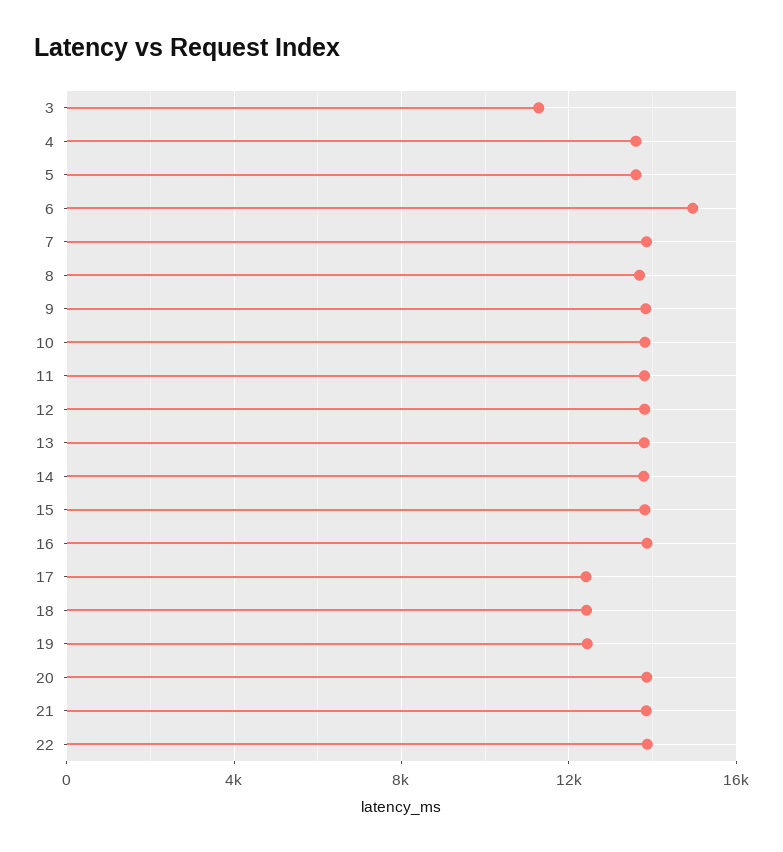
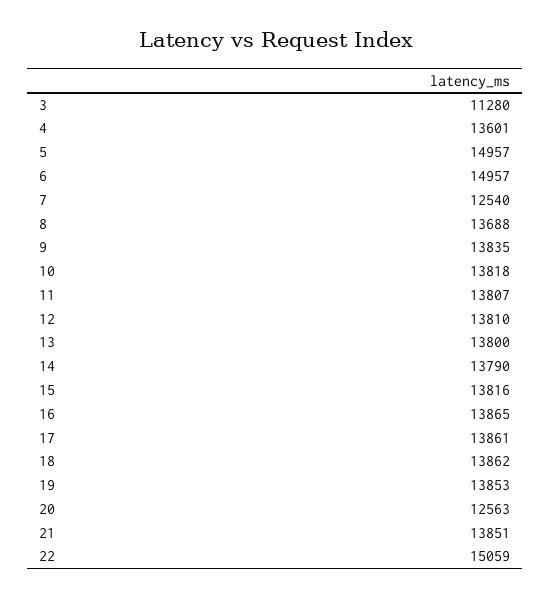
  {
    "3": 11280,
    "4": 13601,
-   "5": 13500,
+   "5": 14957,
    "6": 14957,
-   "7": 14000,
+   "7": 12540,
    "8": 13688,
    "9": 13835,
    "10": 13818,
    "11": 13807,
    "12": 13810,
    "13": 13800,
    "14": 13790,
    "15": 13816,
    "16": 13865,
-   "17": 12500,
+   "17": 13861,
-   "18": 12500,
+   "18": 13862,
-   "19": 12500,
+   "19": 13853,
-   "20": 14000,
+   "20": 12563,
    "21": 13851,
-   "22": 14000
+   "22": 15059
  }

